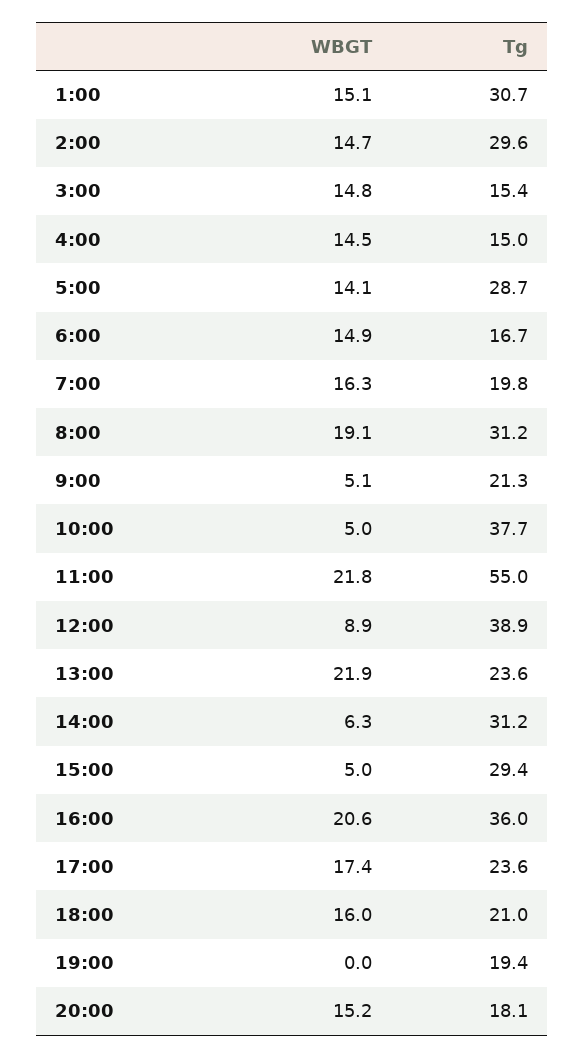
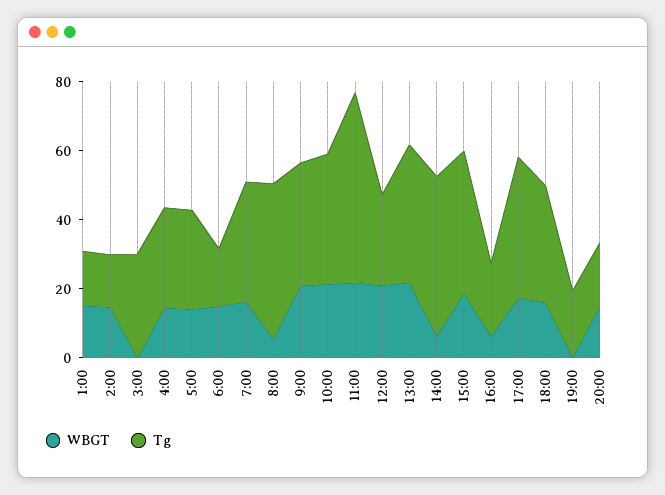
  {
    "WBGT": {
      "1:00": 15.1,
      "2:00": 14.7,
-     "3:00": 14.8,
+     "3:00": 0,
      "4:00": 14.5,
      "5:00": 14.1,
      "6:00": 14.9,
      "7:00": 16.3,
-     "8:00": 19.1,
+     "8:00": 5,
-     "9:00": 5.1,
+     "9:00": 20,
-     "10:00": 5,
+     "10:00": 20,
      "11:00": 21.8,
-     "12:00": 8.9,
+     "12:00": 20,
      "13:00": 21.9,
      "14:00": 6.3,
-     "15:00": 5,
+     "15:00": 20,
-     "16:00": 20.6,
+     "16:00": 5,
      "17:00": 17.4,
      "18:00": 16,
      "19:00": 0,
      "20:00": 15.2
    },
    "Tg": {
-     "1:00": 30.7,
+     "1:00": 15,
-     "2:00": 29.6,
+     "2:00": 15,
-     "3:00": 15.4,
+     "3:00": 30,
-     "4:00": 15,
+     "4:00": 30,
      "5:00": 28.7,
      "6:00": 16.7,
-     "7:00": 19.8,
+     "7:00": 35,
-     "8:00": 31.2,
+     "8:00": 45,
-     "9:00": 21.3,
+     "9:00": 35,
      "10:00": 37.7,
      "11:00": 55,
-     "12:00": 38.9,
+     "12:00": 25,
-     "13:00": 23.6,
+     "13:00": 40,
-     "14:00": 31.2,
+     "14:00": 45,
-     "15:00": 29.4,
+     "15:00": 40,
-     "16:00": 36,
+     "16:00": 20,
-     "17:00": 23.6,
+     "17:00": 40,
-     "18:00": 21,
+     "18:00": 35,
      "19:00": 19.4,
      "20:00": 18.1
    }
  }

